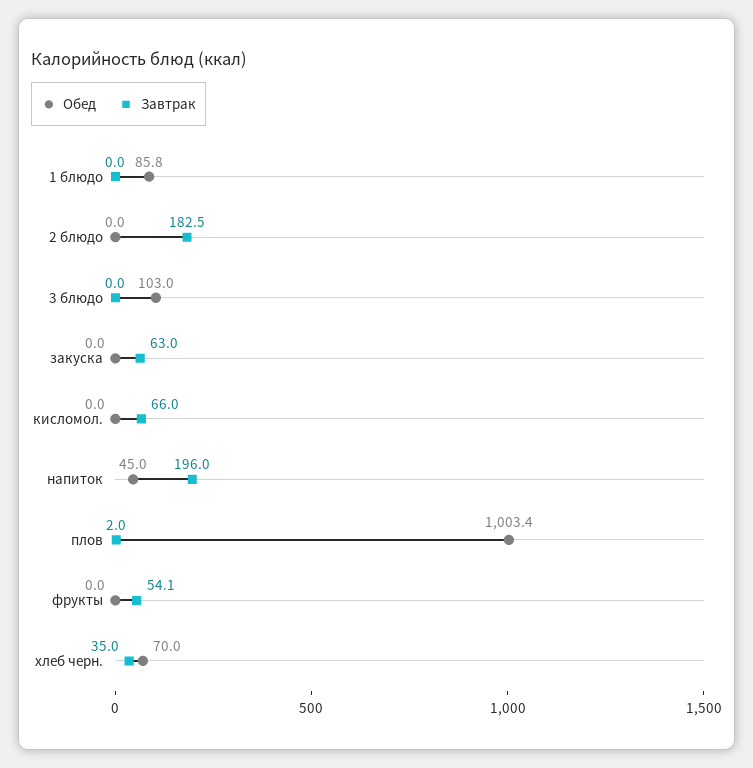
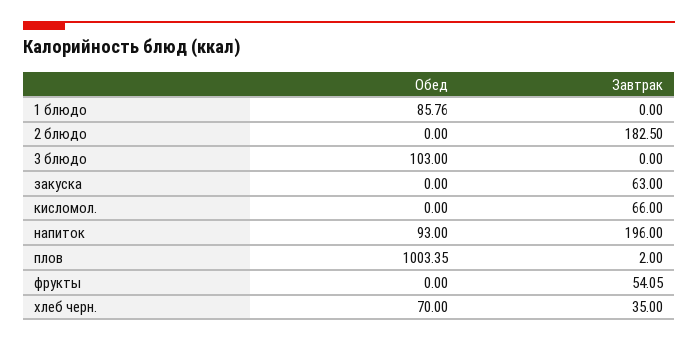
  {
    "Обед": {
      "1 блюдо": 85.76,
      "2 блюдо": 0,
      "3 блюдо": 103,
      "закуска": 0,
      "кисломол.": 0,
-     "напиток": 45,
+     "напиток": 93,
      "плов": 1003.35,
      "фрукты": 0,
      "хлеб черн.": 70
    },
    "Завтрак": {
      "1 блюдо": 0,
      "2 блюдо": 182.5,
      "3 блюдо": 0,
      "закуска": 63,
      "кисломол.": 66,
      "напиток": 196,
      "плов": 2,
      "фрукты": 54.05,
      "хлеб черн.": 35
    }
  }

